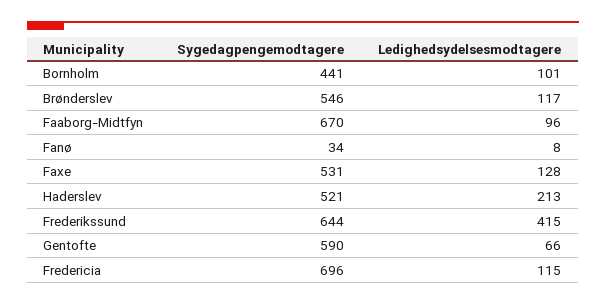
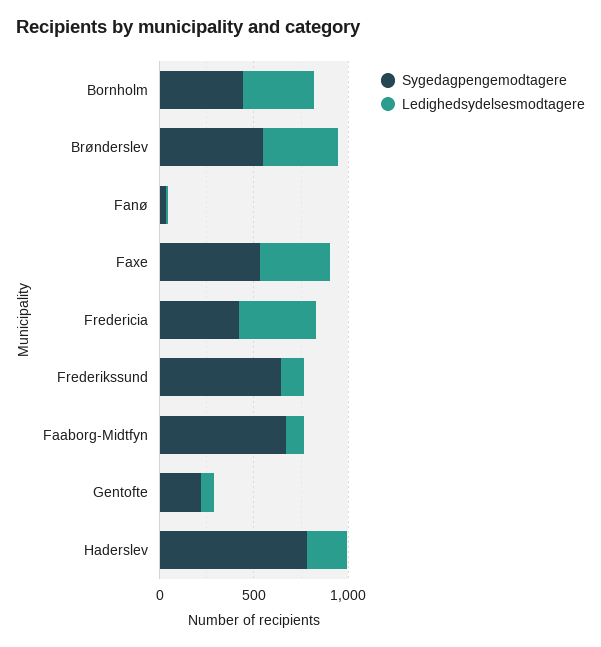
  {
    "Sygedagpengemodtagere": {
      "Bornholm": 441,
      "Brønderslev": 546,
      "Faaborg-Midtfyn": 670,
      "Fanø": 34,
      "Faxe": 531,
-     "Haderslev": 521,
+     "Haderslev": 800,
      "Frederikssund": 644,
-     "Gentofte": 590,
+     "Gentofte": 200,
-     "Fredericia": 696
+     "Fredericia": 400
    },
    "Ledighedsydelsesmodtagere": {
-     "Bornholm": 101,
+     "Bornholm": 400,
-     "Brønderslev": 117,
+     "Brønderslev": 400,
      "Faaborg-Midtfyn": 96,
      "Fanø": 8,
-     "Faxe": 128,
+     "Faxe": 400,
      "Haderslev": 213,
-     "Frederikssund": 415,
+     "Frederikssund": 100,
      "Gentofte": 66,
-     "Fredericia": 115
+     "Fredericia": 400
    }
  }

